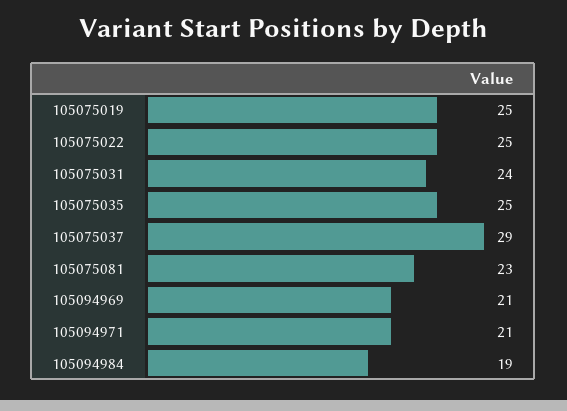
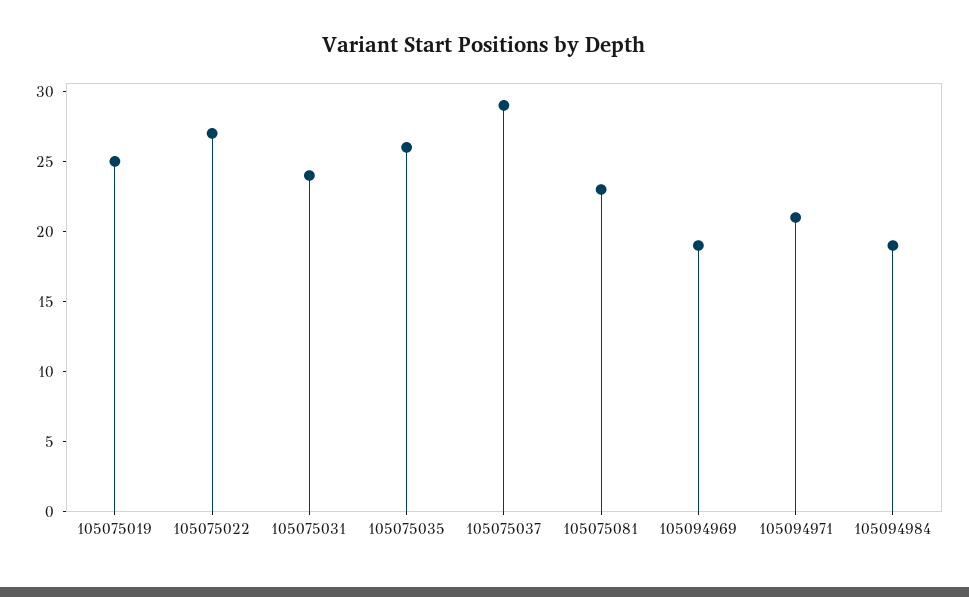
  {
    "105075019": 25,
-   "105075022": 25,
+   "105075022": 27,
    "105075031": 24,
-   "105075035": 25,
+   "105075035": 26,
    "105075037": 29,
    "105075081": 23,
-   "105094969": 21,
+   "105094969": 19,
    "105094971": 21,
    "105094984": 19
  }

